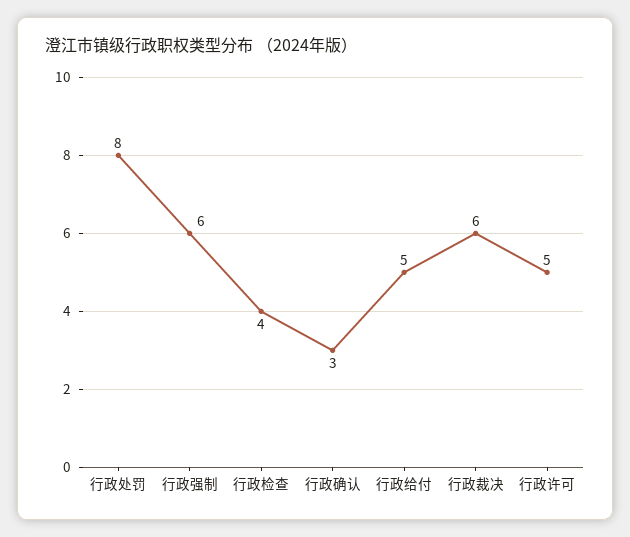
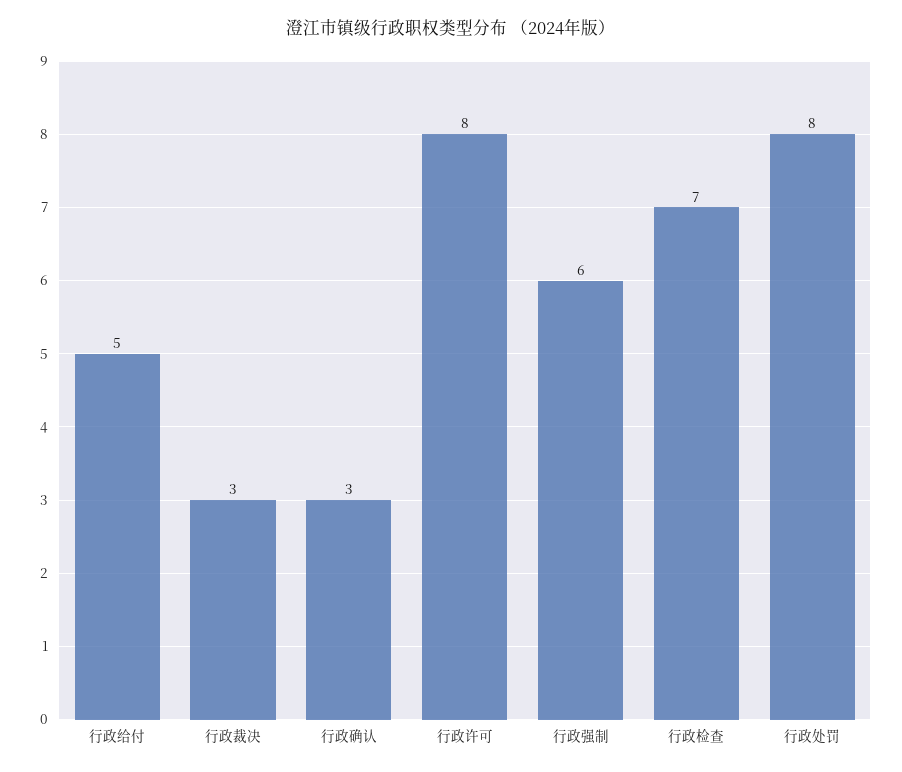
  {
    "行政处罚": 8,
    "行政强制": 6,
-   "行政检查": 4,
+   "行政检查": 7,
    "行政确认": 3,
    "行政给付": 5,
-   "行政裁决": 6,
+   "行政裁决": 3,
-   "行政许可": 5
+   "行政许可": 8
  }

